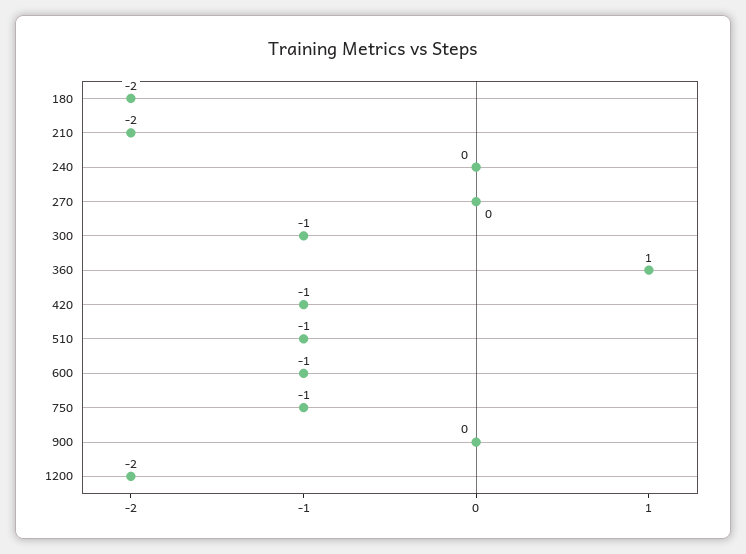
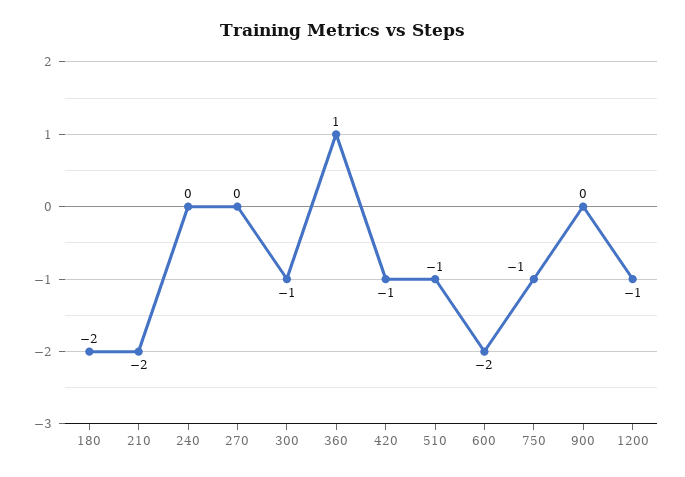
  {
    "180": -2,
    "210": -2,
    "240": 0,
    "270": 0,
    "300": -1,
    "360": 1,
    "420": -1,
    "510": -1,
-   "600": -1,
+   "600": -2,
    "750": -1,
    "900": 0,
-   "1200": -2
+   "1200": -1
  }

